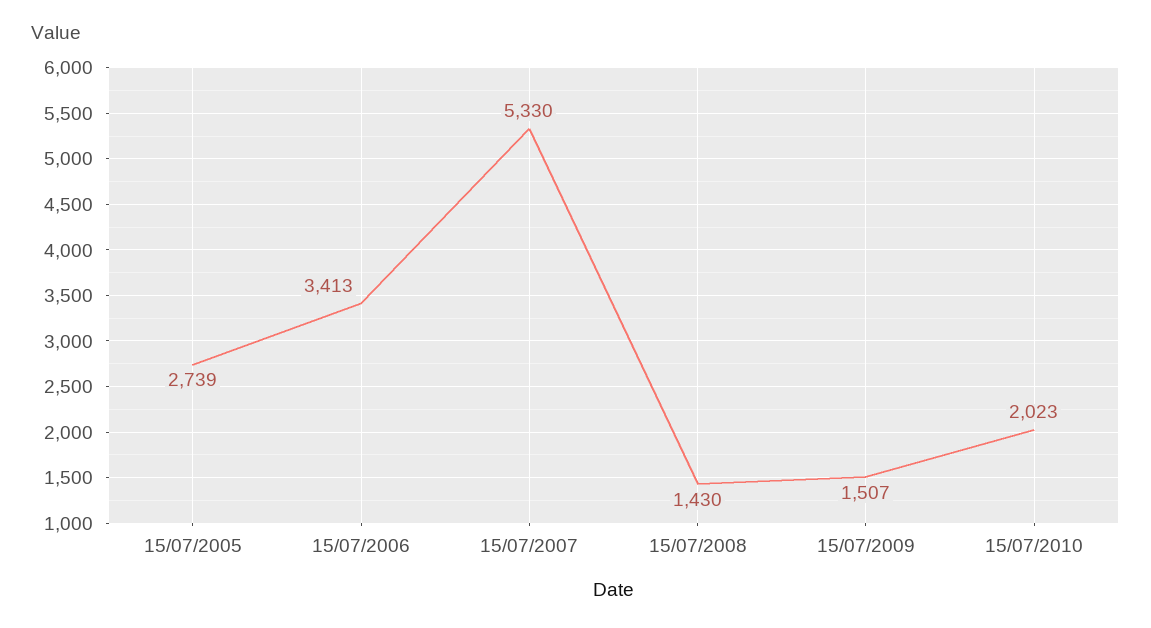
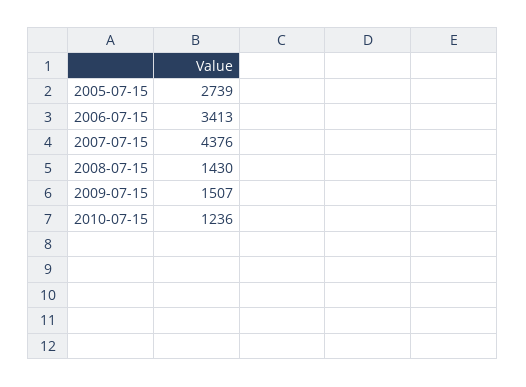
  {
    "15/07/2005": 2739,
    "15/07/2006": 3413,
-   "15/07/2007": 5330,
+   "15/07/2007": 4376,
    "15/07/2008": 1430,
    "15/07/2009": 1507,
-   "15/07/2010": 2023
+   "15/07/2010": 1236
  }

